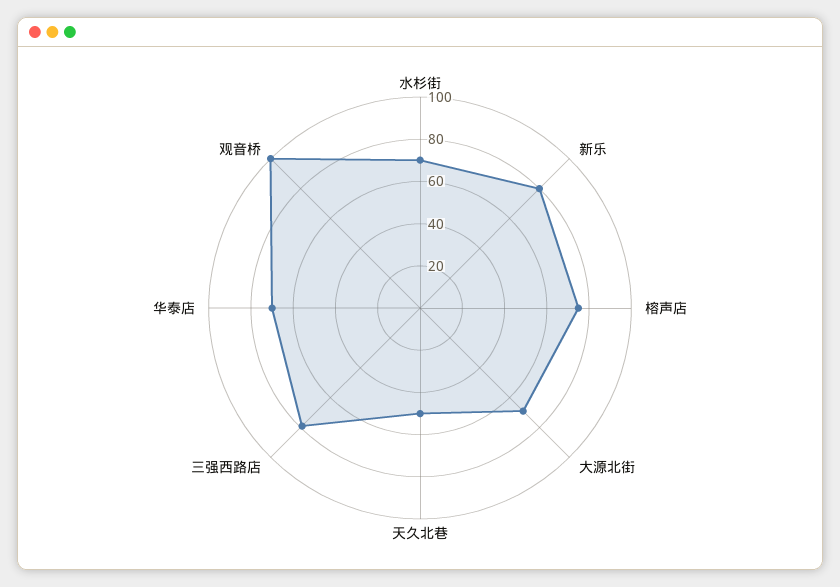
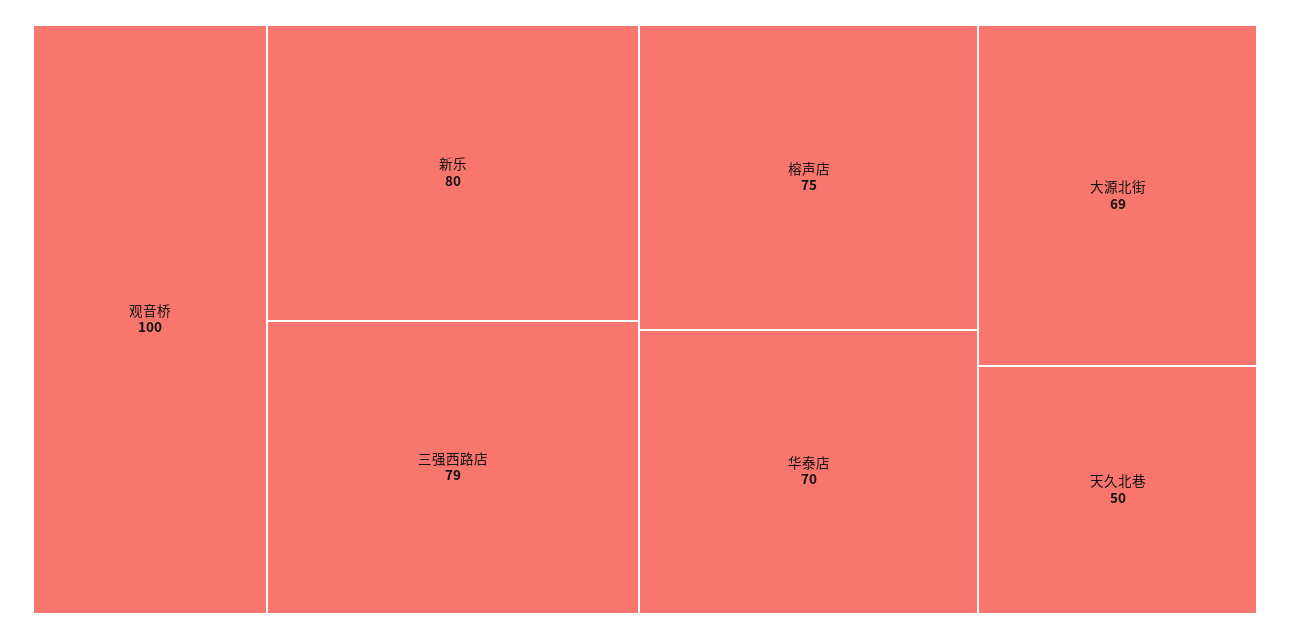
  {
-   "水杉街": 70,
    "新乐": 80,
    "榕声店": 75,
    "大源北街": 69,
    "天久北巷": 50,
    "三强西路店": 79,
    "华泰店": 70,
    "观音桥": 100
  }

